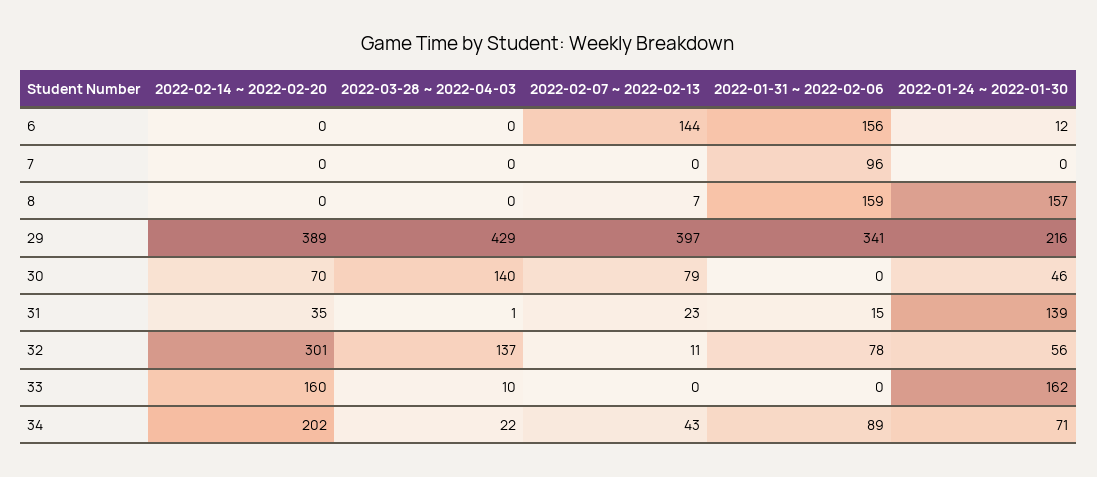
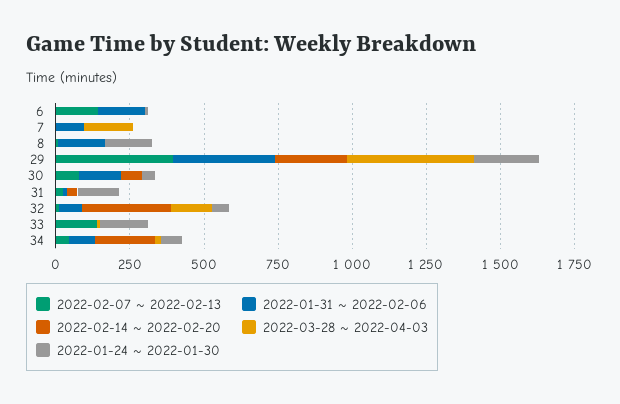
  {
    "2022-02-14 ~ 2022-02-20": {
      "6": 0,
      "7": 0,
      "8": 0,
-     "29": 389,
+     "29": 250,
      "30": 70,
      "31": 35,
      "32": 301,
-     "33": 160,
+     "33": 0,
      "34": 202
    },
    "2022-03-28 ~ 2022-04-03": {
      "6": 0,
-     "7": 0,
+     "7": 150,
      "8": 0,
      "29": 429,
-     "30": 140,
+     "30": 0,
      "31": 1,
      "32": 137,
      "33": 10,
      "34": 22
    },
    "2022-02-07 ~ 2022-02-13": {
      "6": 144,
      "7": 0,
      "8": 7,
      "29": 397,
      "30": 79,
      "31": 23,
      "32": 11,
-     "33": 0,
+     "33": 150,
      "34": 43
    },
    "2022-01-31 ~ 2022-02-06": {
      "6": 156,
      "7": 96,
      "8": 159,
      "29": 341,
-     "30": 0,
+     "30": 150,
      "31": 15,
      "32": 78,
      "33": 0,
      "34": 89
    },
    "2022-01-24 ~ 2022-01-30": {
      "6": 12,
      "7": 0,
      "8": 157,
      "29": 216,
      "30": 46,
      "31": 139,
      "32": 56,
      "33": 162,
      "34": 71
    }
  }

